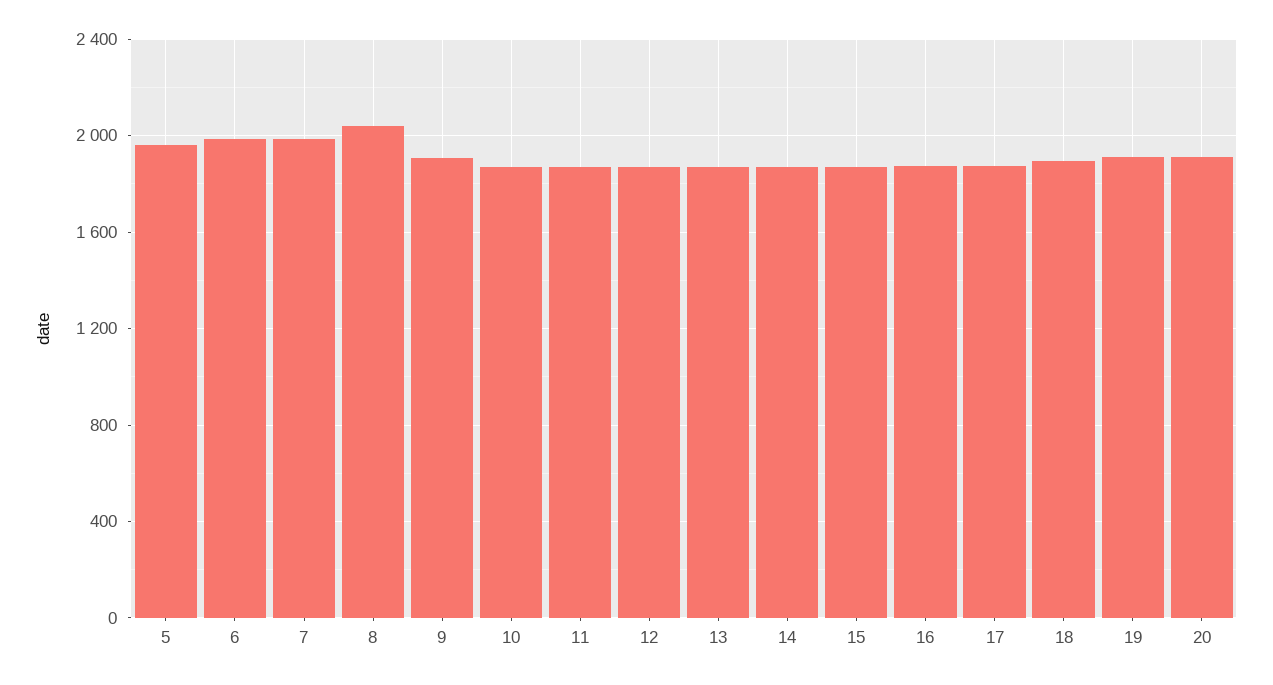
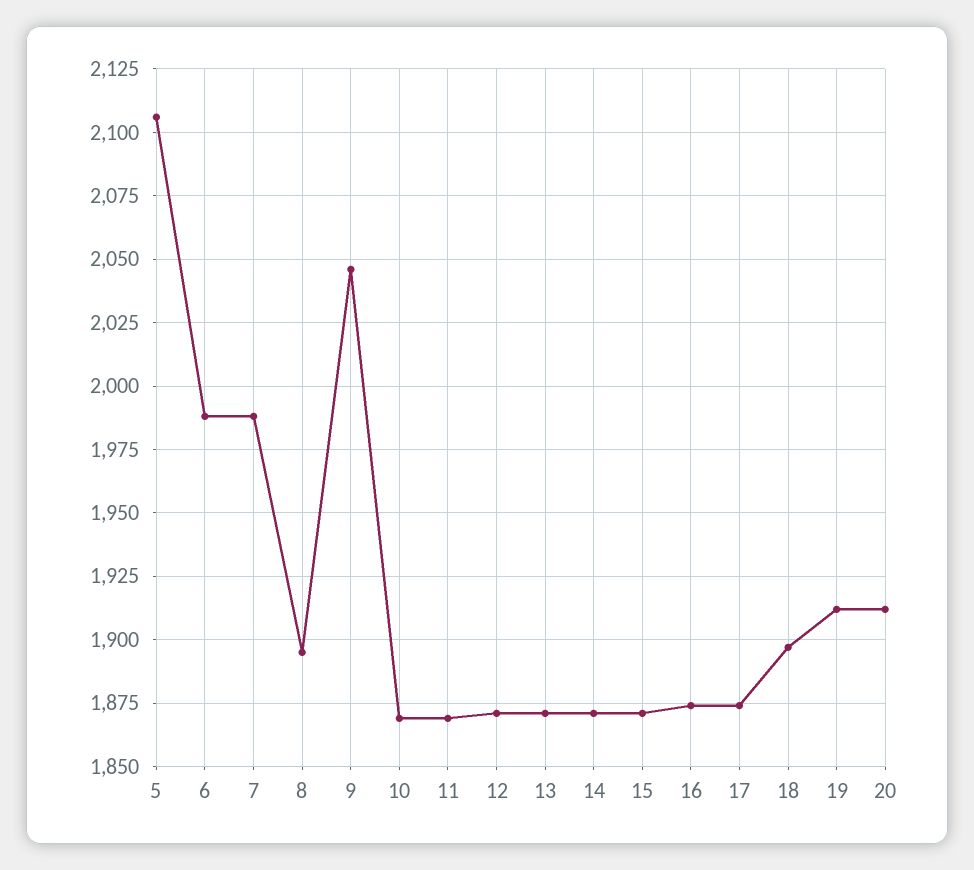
  {
-   "5": 1950,
+   "5": 2105,
    "6": 1990,
    "7": 1990,
-   "8": 2050,
+   "8": 1895,
-   "9": 1900,
+   "9": 2045,
    "10": 1870,
    "11": 1870,
    "12": 1870,
    "13": 1870,
    "14": 1870,
    "15": 1870,
    "16": 1875,
    "17": 1875,
    "18": 1895,
    "19": 1910,
    "20": 1910
  }

